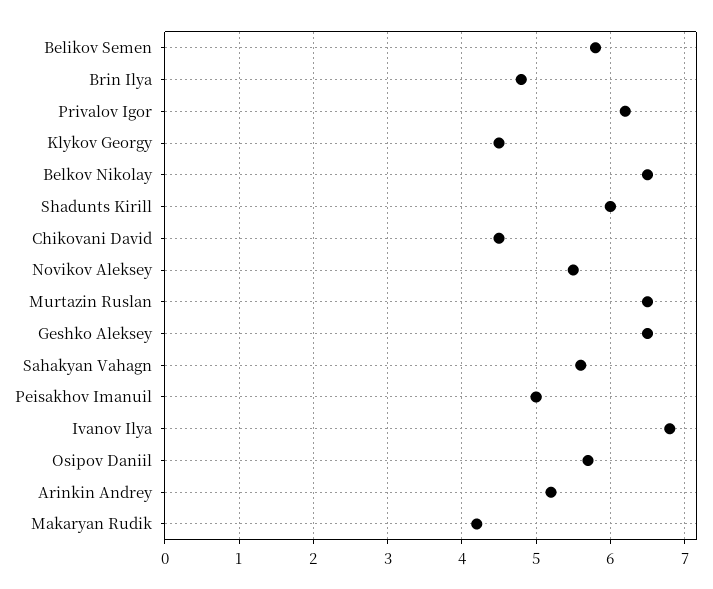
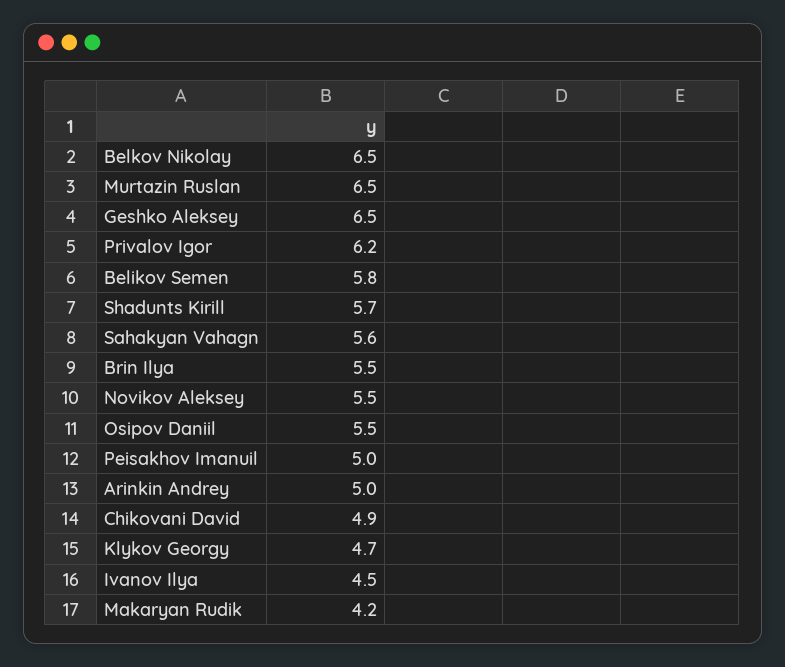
  {
    "Belikov Semen": 5.8,
-   "Brin Ilya": 4.8,
+   "Brin Ilya": 5.5,
    "Privalov Igor": 6.2,
-   "Klykov Georgy": 4.5,
+   "Klykov Georgy": 4.7,
    "Belkov Nikolay": 6.5,
-   "Shadunts Kirill": 6,
+   "Shadunts Kirill": 5.7,
-   "Chikovani David": 4.5,
+   "Chikovani David": 4.9,
    "Novikov Aleksey": 5.5,
    "Murtazin Ruslan": 6.5,
    "Geshko Aleksey": 6.5,
    "Sahakyan Vahagn": 5.6,
    "Peisakhov Imanuil": 5,
-   "Ivanov Ilya": 6.8,
+   "Ivanov Ilya": 4.5,
-   "Osipov Daniil": 5.7,
+   "Osipov Daniil": 5.5,
-   "Arinkin Andrey": 5.2,
+   "Arinkin Andrey": 5,
    "Makaryan Rudik": 4.2
  }

